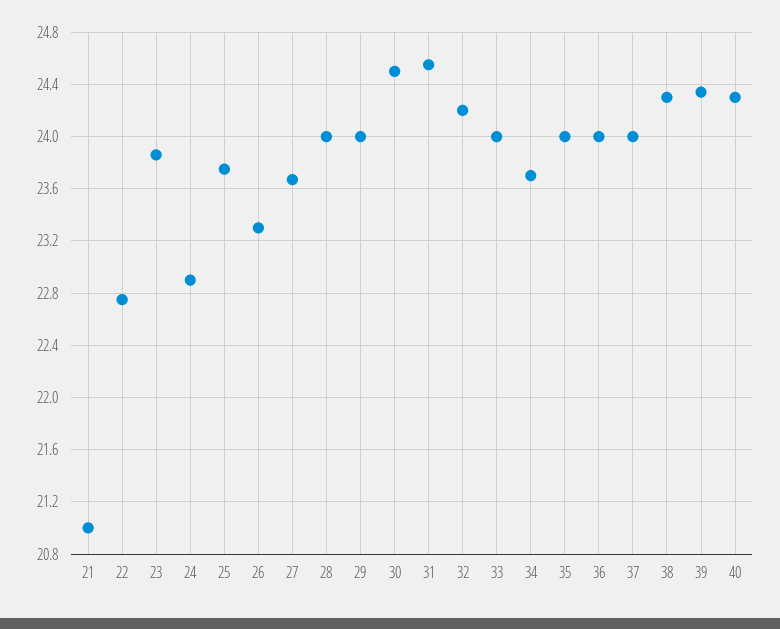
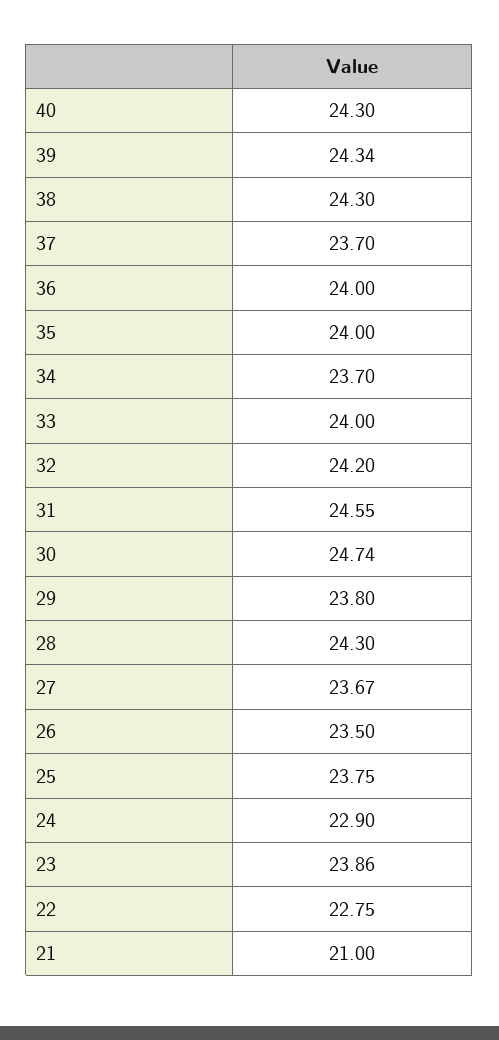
  {
    "21": 21,
    "22": 22.75,
    "23": 23.86,
    "24": 22.9,
    "25": 23.75,
-   "26": 23.3,
+   "26": 23.5,
    "27": 23.67,
-   "28": 24,
+   "28": 24.3,
-   "29": 24,
+   "29": 23.8,
-   "30": 24.5,
+   "30": 24.74,
    "31": 24.55,
    "32": 24.2,
    "33": 24,
    "34": 23.7,
    "35": 24,
    "36": 24,
-   "37": 24,
+   "37": 23.7,
    "38": 24.3,
    "39": 24.34,
    "40": 24.3
  }

